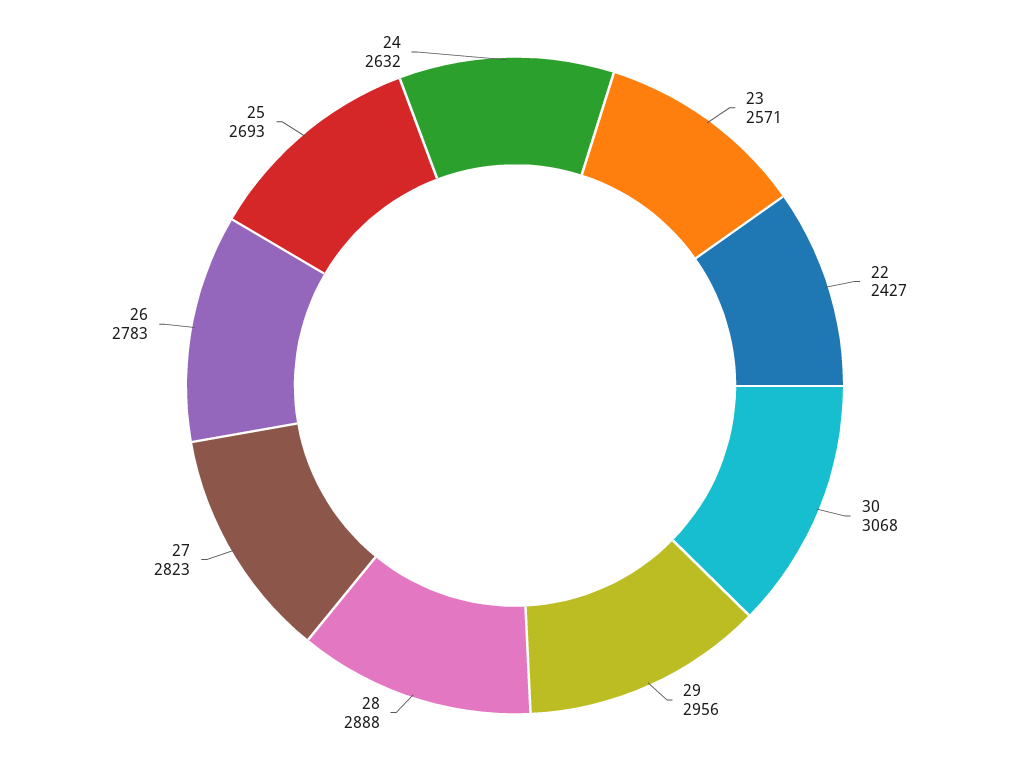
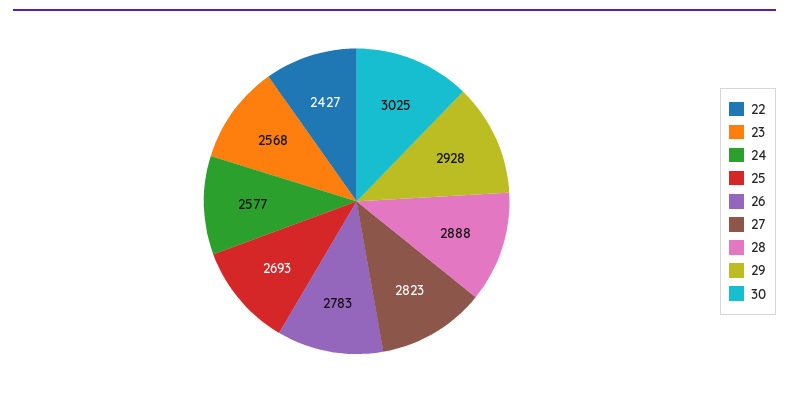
  {
-   "23": 2571,
+   "23": 2568,
    "22": 2427,
-   "30": 3068,
+   "30": 3025,
-   "29": 2956,
+   "29": 2928,
    "28": 2888,
    "27": 2823,
    "26": 2783,
    "25": 2693,
-   "24": 2632
+   "24": 2577
  }

